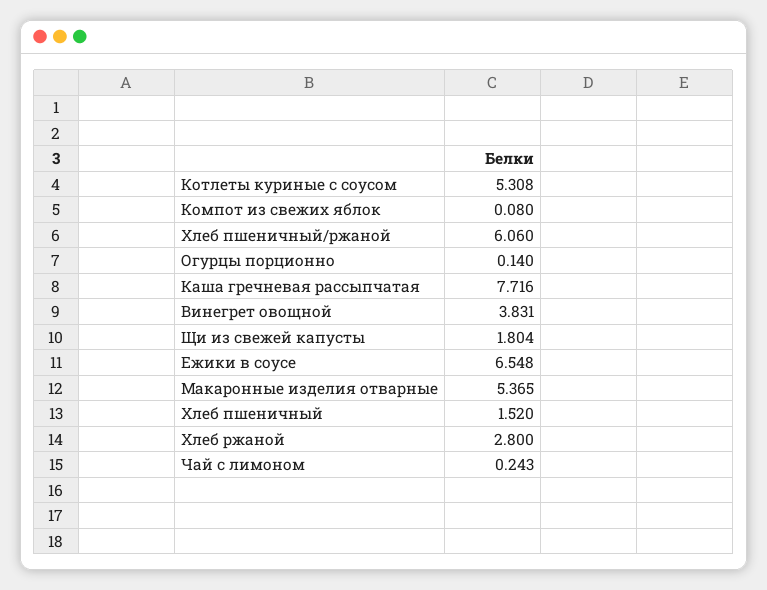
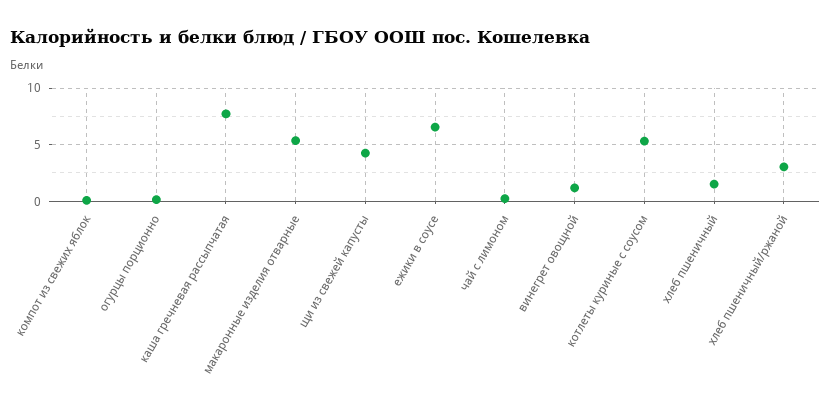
  {
    "Котлеты куриные с соусом": 5.308,
    "Компот из свежих яблок": 0.08,
-   "Хлеб пшеничный/ржаной": 6.06,
+   "Хлеб пшеничный/ржаной": 3,
    "Огурцы порционно": 0.14,
    "Каша гречневая рассыпчатая": 7.716,
-   "Винегрет овощной": 3.831,
+   "Винегрет овощной": 1,
-   "Щи из свежей капусты": 1.804,
+   "Щи из свежей капусты": 4,
    "Ежики в соусе": 6.548,
    "Макаронные изделия отварные": 5.365,
    "Хлеб пшеничный": 1.52,
-   "Хлеб ржаной": 2.8,
    "Чай с лимоном": 0.243
  }

